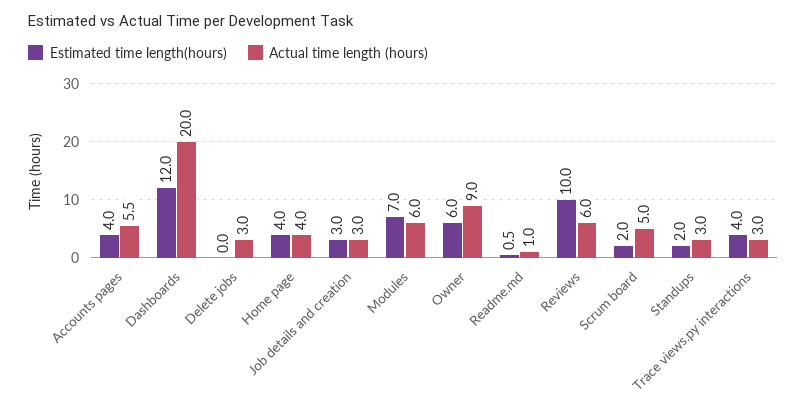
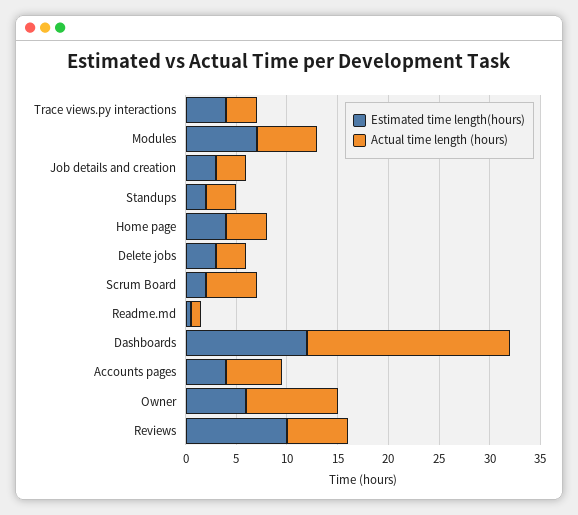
  {
    "Estimated time length(hours)": {
      "Accounts pages": 4,
      "Dashboards": 12,
-     "Delete jobs": 0,
+     "Delete jobs": 3,
      "Home page": 4,
      "Job details and creation": 3,
      "Modules": 7,
      "Owner": 6,
      "Readme.md": 0.5,
      "Reviews": 10,
      "Scrum board": 2,
      "Standups": 2,
      "Trace views.py interactions": 4
    },
    "Actual time length (hours)": {
      "Accounts pages": 5.5,
      "Dashboards": 20,
      "Delete jobs": 3,
      "Home page": 4,
      "Job details and creation": 3,
      "Modules": 6,
      "Owner": 9,
      "Readme.md": 1,
      "Reviews": 6,
      "Scrum board": 5,
      "Standups": 3,
      "Trace views.py interactions": 3
    }
  }

